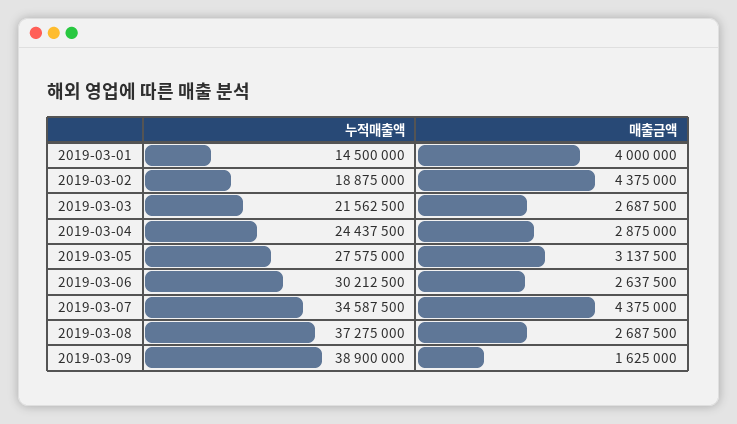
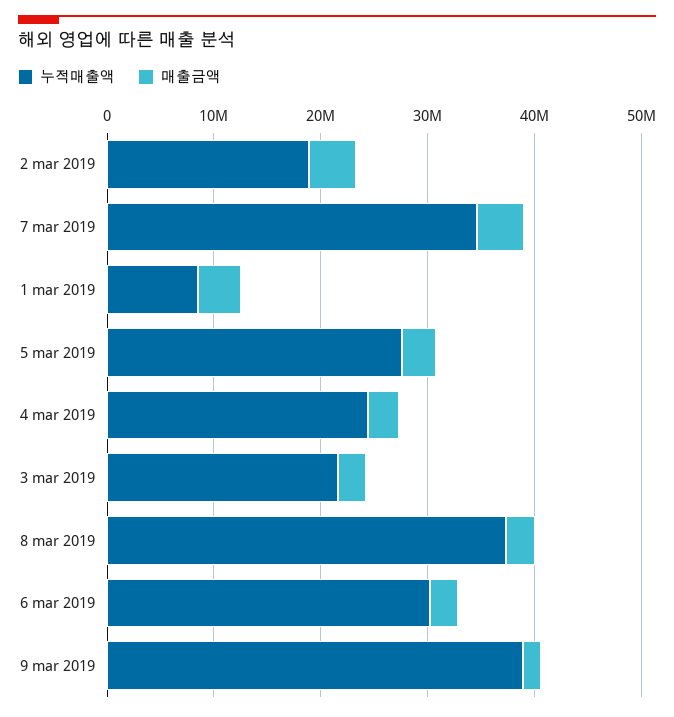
  {
    "누적매출액": {
-     "2019-03-01": 14500000,
+     "2019-03-01": 8000000,
      "2019-03-02": 18875000,
      "2019-03-03": 21562500,
      "2019-03-04": 24437500,
      "2019-03-05": 27575000,
      "2019-03-06": 30212500,
      "2019-03-07": 34587500,
      "2019-03-08": 37275000,
      "2019-03-09": 38900000
    },
    "매출금액": {
      "2019-03-01": 4000000,
      "2019-03-02": 4375000,
      "2019-03-03": 2687500,
      "2019-03-04": 2875000,
      "2019-03-05": 3137500,
      "2019-03-06": 2637500,
      "2019-03-07": 4375000,
      "2019-03-08": 2687500,
      "2019-03-09": 1625000
    }
  }

